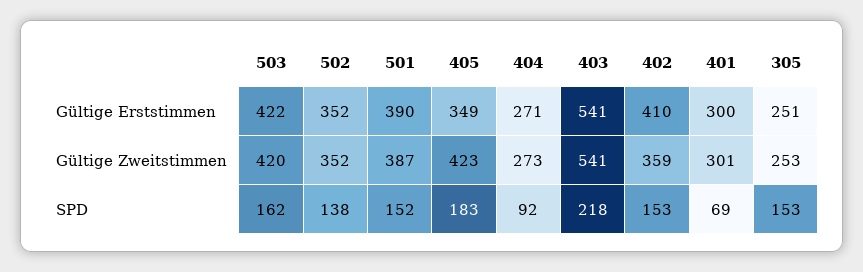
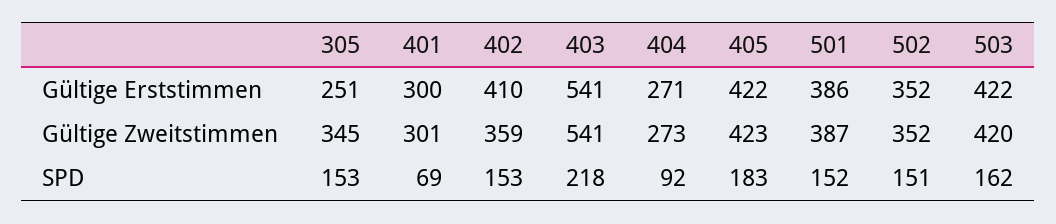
  {
    "503": {
      "Gültige Erststimmen": 422,
      "Gültige Zweitstimmen": 420,
      "SPD": 162
    },
    "502": {
      "Gültige Erststimmen": 352,
      "Gültige Zweitstimmen": 352,
-     "SPD": 138
+     "SPD": 151
    },
    "501": {
-     "Gültige Erststimmen": 390,
+     "Gültige Erststimmen": 386,
      "Gültige Zweitstimmen": 387,
      "SPD": 152
    },
    "405": {
-     "Gültige Erststimmen": 349,
+     "Gültige Erststimmen": 422,
      "Gültige Zweitstimmen": 423,
      "SPD": 183
    },
    "404": {
      "Gültige Erststimmen": 271,
      "Gültige Zweitstimmen": 273,
      "SPD": 92
    },
    "403": {
      "Gültige Erststimmen": 541,
      "Gültige Zweitstimmen": 541,
      "SPD": 218
    },
    "402": {
      "Gültige Erststimmen": 410,
      "Gültige Zweitstimmen": 359,
      "SPD": 153
    },
    "401": {
      "Gültige Erststimmen": 300,
      "Gültige Zweitstimmen": 301,
      "SPD": 69
    },
    "305": {
      "Gültige Erststimmen": 251,
-     "Gültige Zweitstimmen": 253,
+     "Gültige Zweitstimmen": 345,
      "SPD": 153
    }
  }

